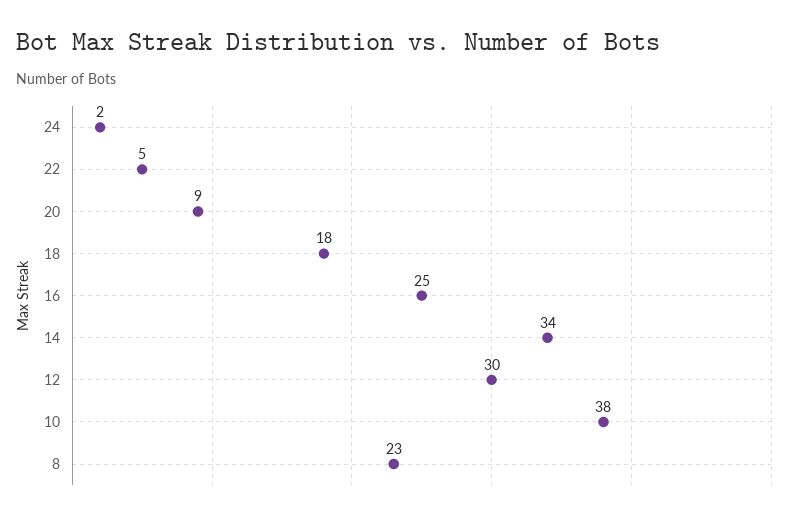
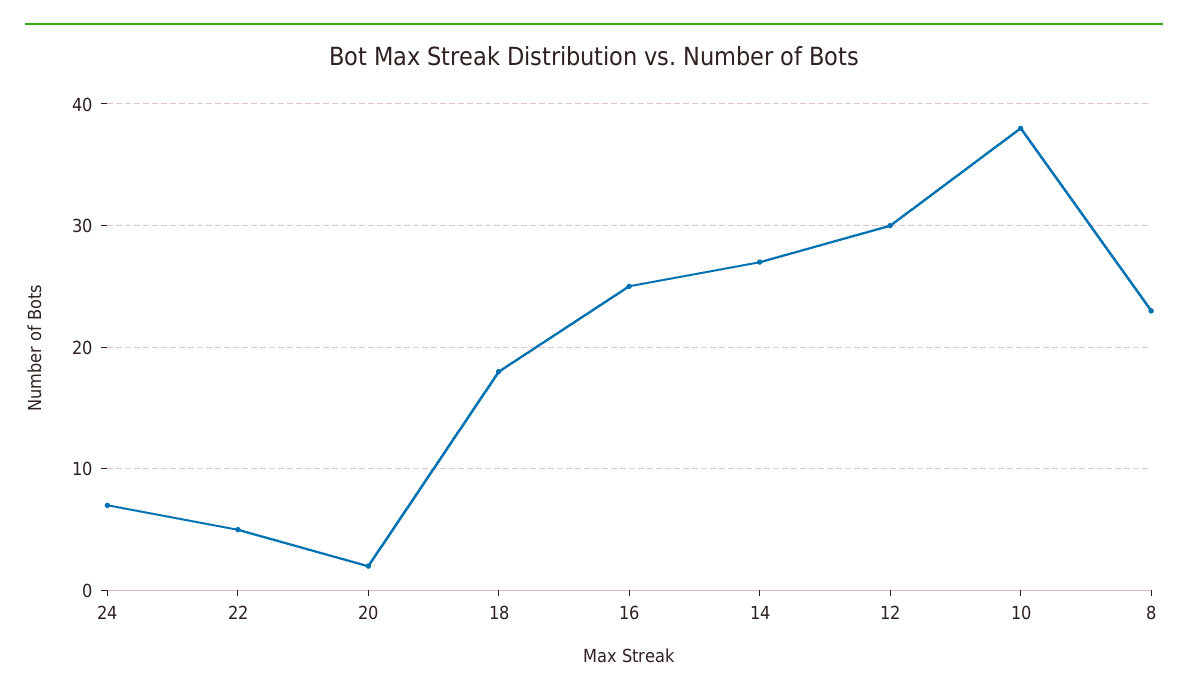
  {
-   "24": 2,
+   "24": 7,
    "22": 5,
-   "20": 9,
+   "20": 2,
    "18": 18,
    "16": 25,
-   "14": 34,
+   "14": 27,
    "12": 30,
    "10": 38,
    "8": 23
  }

